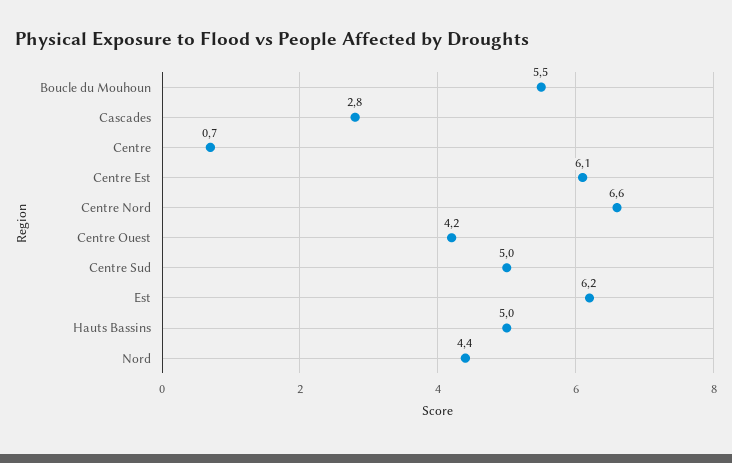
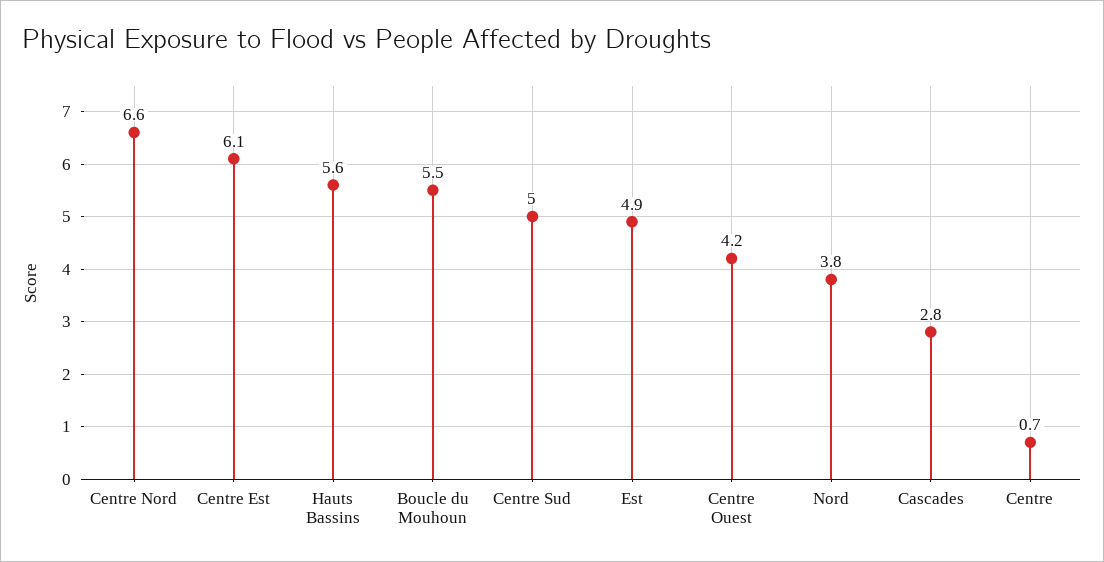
  {
    "Boucle du Mouhoun": 5.5,
    "Cascades": 2.8,
    "Centre": 0.7,
    "Centre Est": 6.1,
    "Centre Nord": 6.6,
    "Centre Ouest": 4.2,
    "Centre Sud": 5,
-   "Est": 6.2,
+   "Est": 4.9,
-   "Hauts Bassins": 5,
+   "Hauts Bassins": 5.6,
-   "Nord": 4.4
+   "Nord": 3.8
  }

